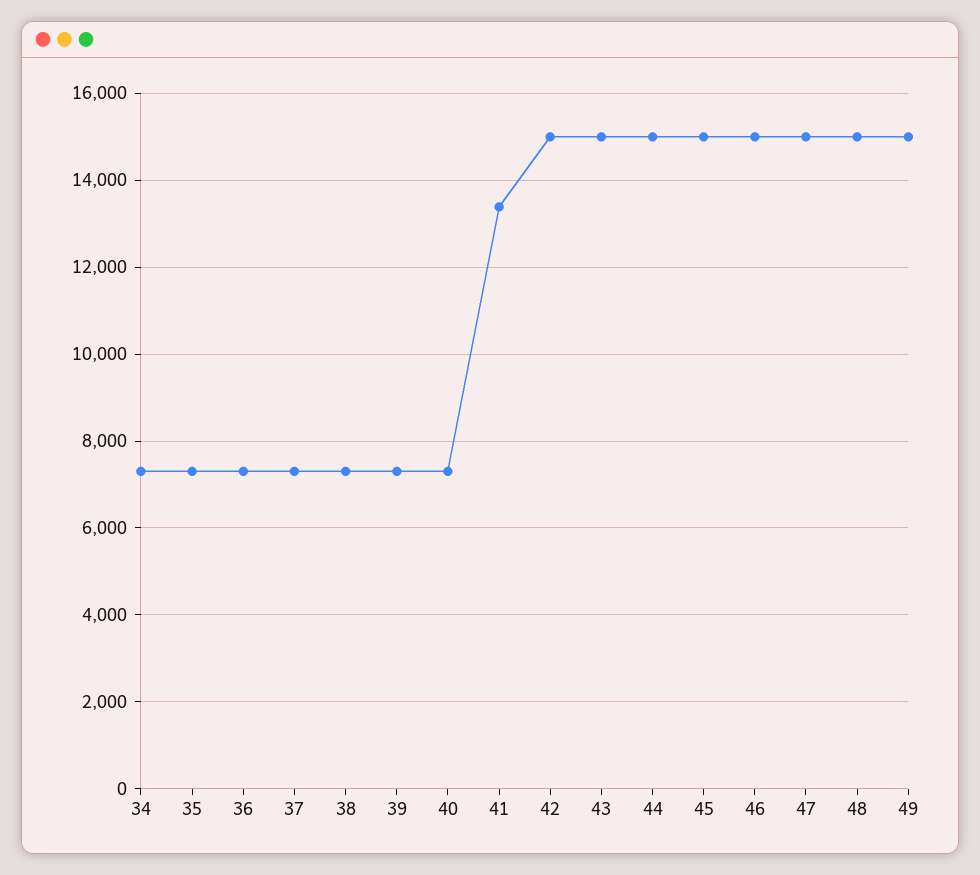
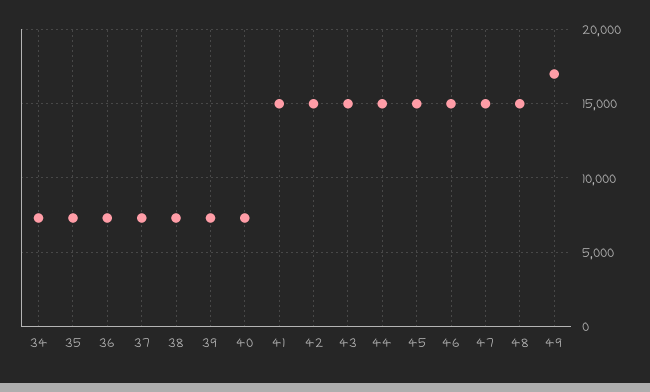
  {
    "34": 7400,
    "35": 7400,
    "36": 7400,
    "37": 7400,
    "38": 7400,
    "39": 7400,
    "40": 7400,
-   "41": 13400,
+   "41": 15000,
    "42": 15000,
    "43": 15000,
    "44": 15000,
    "45": 15000,
    "46": 15000,
    "47": 15000,
    "48": 15000,
-   "49": 15000
+   "49": 17000
  }

